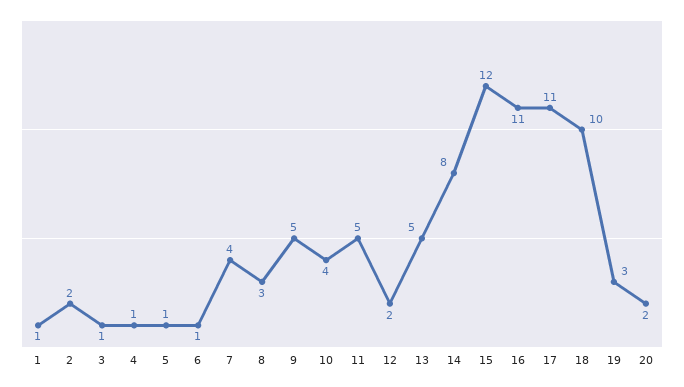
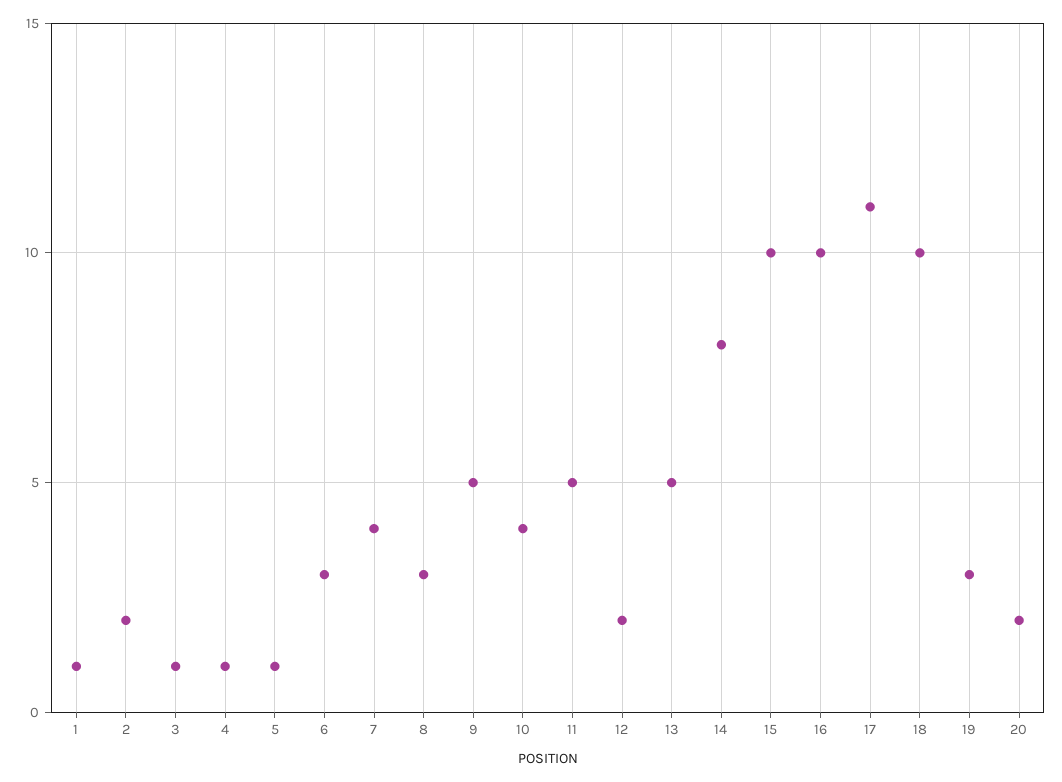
  {
    "1": 1,
    "2": 2,
    "3": 1,
    "4": 1,
    "5": 1,
-   "6": 1,
+   "6": 3,
    "7": 4,
    "8": 3,
    "9": 5,
    "10": 4,
    "11": 5,
    "12": 2,
    "13": 5,
    "14": 8,
-   "15": 12,
+   "15": 10,
-   "16": 11,
+   "16": 10,
    "17": 11,
    "18": 10,
    "19": 3,
    "20": 2
  }

